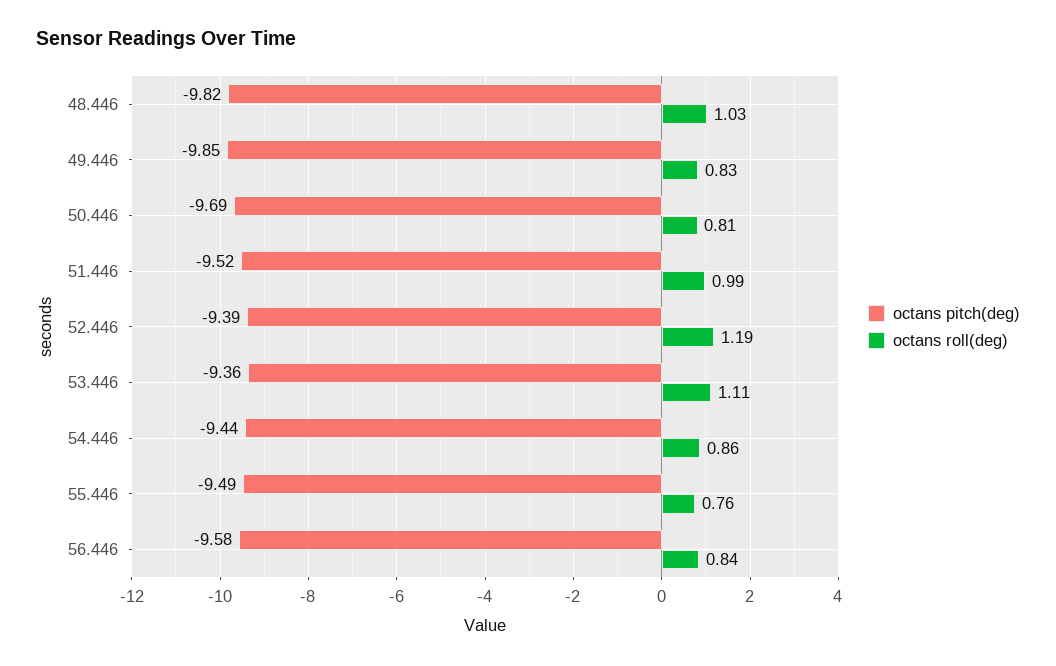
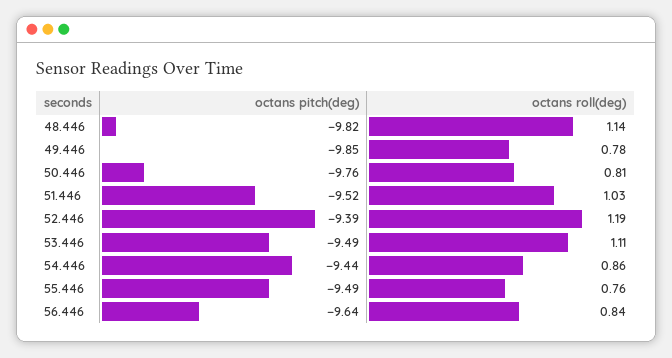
  {
    "octans pitch(deg)": {
      "48.446": -9.82,
      "49.446": -9.85,
-     "50.446": -9.69,
+     "50.446": -9.76,
      "51.446": -9.52,
      "52.446": -9.39,
-     "53.446": -9.36,
+     "53.446": -9.49,
      "54.446": -9.44,
      "55.446": -9.49,
-     "56.446": -9.58
+     "56.446": -9.64
    },
    "octans roll(deg)": {
-     "48.446": 1.03,
+     "48.446": 1.14,
-     "49.446": 0.83,
+     "49.446": 0.78,
      "50.446": 0.81,
-     "51.446": 0.99,
+     "51.446": 1.03,
      "52.446": 1.19,
      "53.446": 1.11,
      "54.446": 0.86,
      "55.446": 0.76,
      "56.446": 0.84
    }
  }

